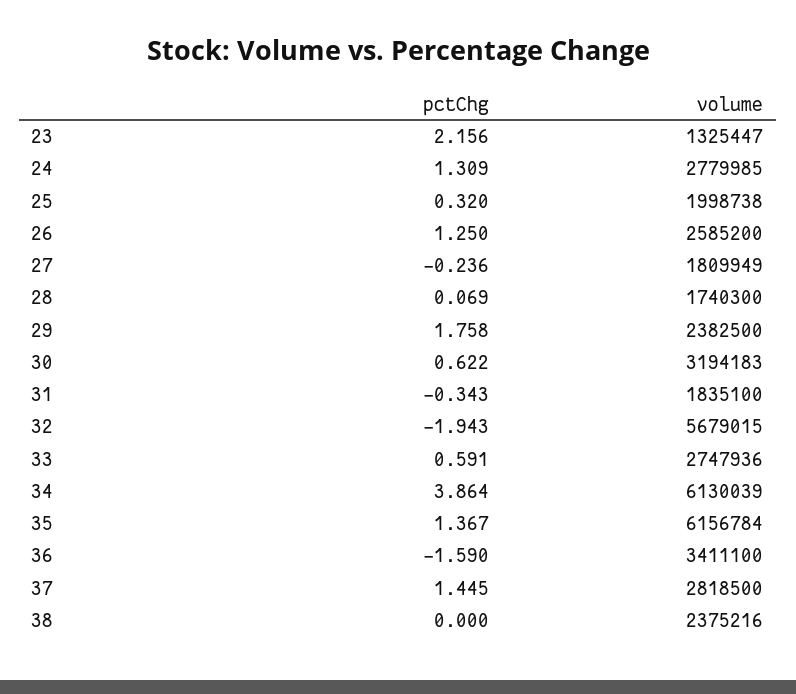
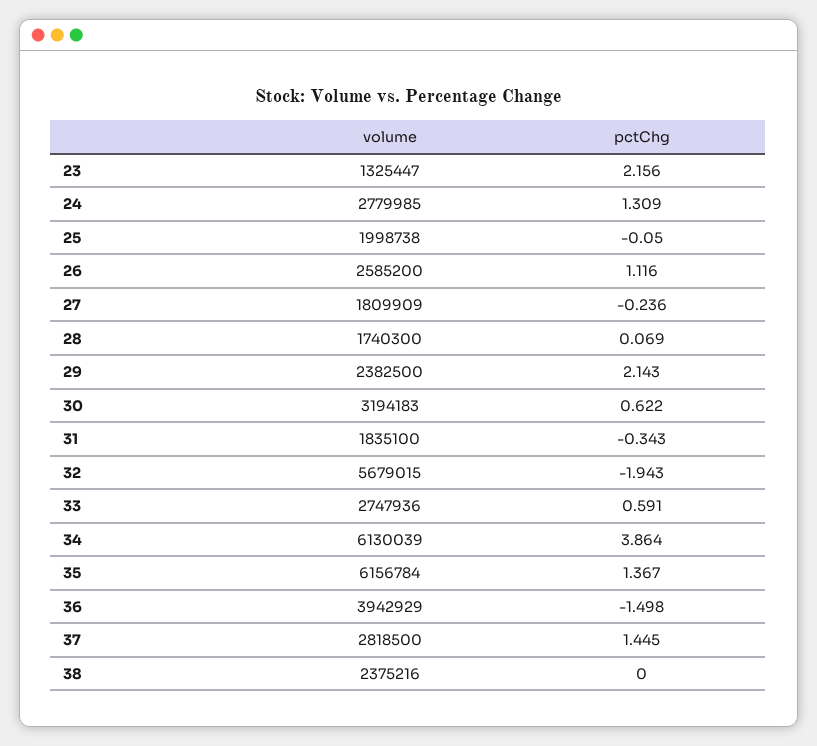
  {
    "pctChg": {
      "23": 2.156,
      "24": 1.309,
-     "25": 0.32,
+     "25": -0.05,
-     "26": 1.25,
+     "26": 1.116,
      "27": -0.236,
      "28": 0.069,
-     "29": 1.758,
+     "29": 2.143,
      "30": 0.622,
      "31": -0.343,
      "32": -1.943,
      "33": 0.591,
      "34": 3.864,
      "35": 1.367,
-     "36": -1.59,
+     "36": -1.498,
      "37": 1.445,
      "38": 0
    },
    "volume": {
      "23": 1325447,
      "24": 2779985,
      "25": 1998738,
      "26": 2585200,
-     "27": 1809949,
+     "27": 1809909,
      "28": 1740300,
      "29": 2382500,
      "30": 3194183,
      "31": 1835100,
      "32": 5679015,
      "33": 2747936,
      "34": 6130039,
      "35": 6156784,
-     "36": 3411100,
+     "36": 3942929,
      "37": 2818500,
      "38": 2375216
    }
  }

